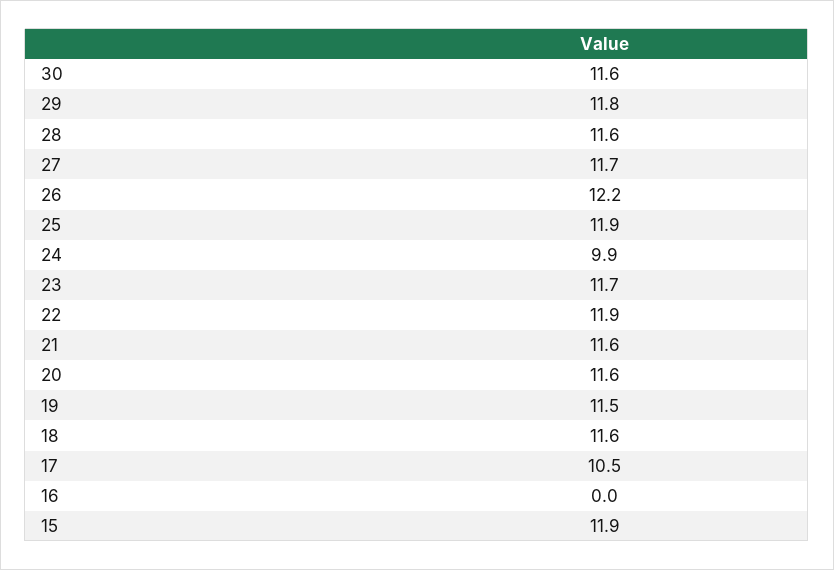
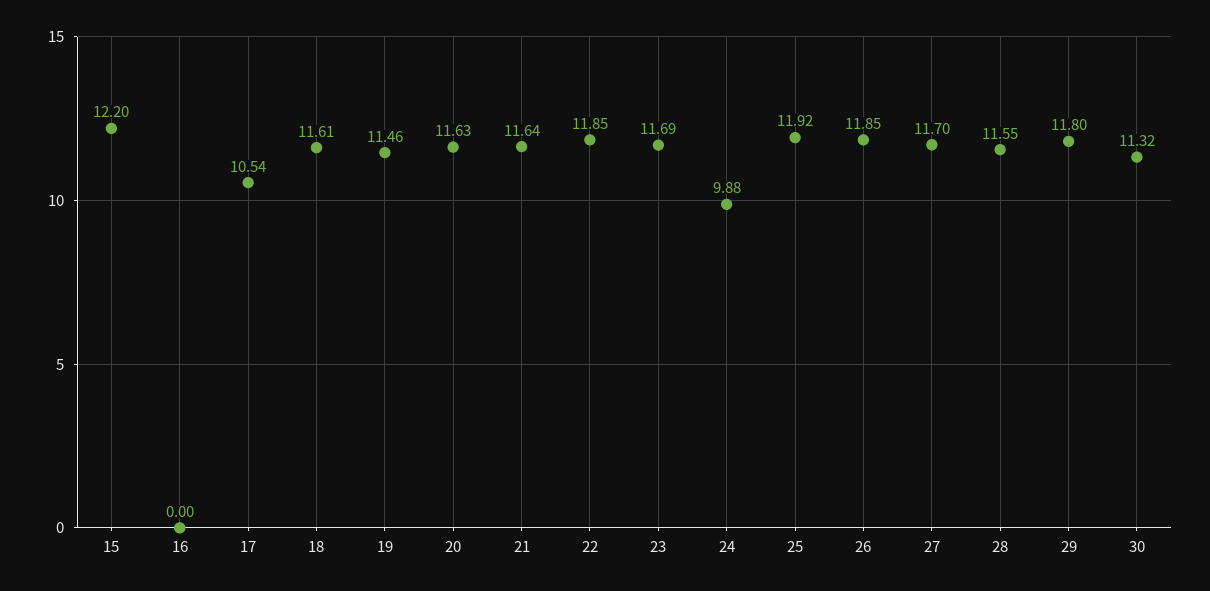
  {
-   "30": 11.6,
+   "30": 11.32,
    "29": 11.8,
    "28": 11.55,
    "27": 11.7,
-   "26": 12.2,
+   "26": 11.85,
    "25": 11.92,
    "24": 9.88,
    "23": 11.69,
    "22": 11.85,
    "21": 11.64,
    "20": 11.63,
    "19": 11.46,
    "18": 11.61,
    "17": 10.54,
    "16": 0,
-   "15": 11.9
+   "15": 12.2
  }

